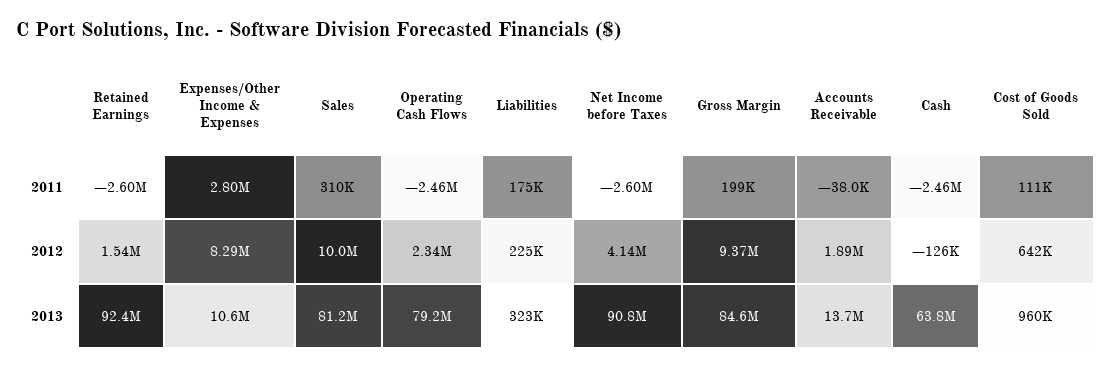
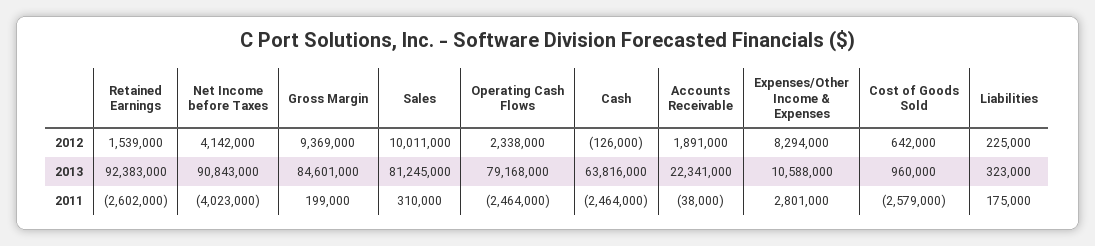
  {
    "Retained Earnings": {
      "2011": -2602000,
      "2012": 1539000,
      "2013": 92383000
    },
    "Expenses/Other Income & Expenses": {
      "2011": 2801000,
      "2012": 8294000,
      "2013": 10588000
    },
    "Sales": {
      "2011": 310000,
      "2012": 10011000,
      "2013": 81245000
    },
    "Operating Cash Flows": {
      "2011": -2464000,
      "2012": 2338000,
      "2013": 79168000
    },
    "Liabilities": {
      "2011": 175000,
      "2012": 225000,
      "2013": 323000
    },
    "Net Income before Taxes": {
-     "2011": -2600000,
+     "2011": -4023000,
      "2012": 4142000,
      "2013": 90843000
    },
    "Gross Margin": {
      "2011": 199000,
      "2012": 9369000,
      "2013": 84601000
    },
    "Accounts Receivable": {
      "2011": -38000,
      "2012": 1891000,
-     "2013": 13700000
+     "2013": 22341000
    },
    "Cash": {
      "2011": -2464000,
      "2012": -126000,
      "2013": 63816000
    },
    "Cost of Goods Sold": {
-     "2011": 111000,
+     "2011": -2579000,
      "2012": 642000,
      "2013": 960000
    }
  }

